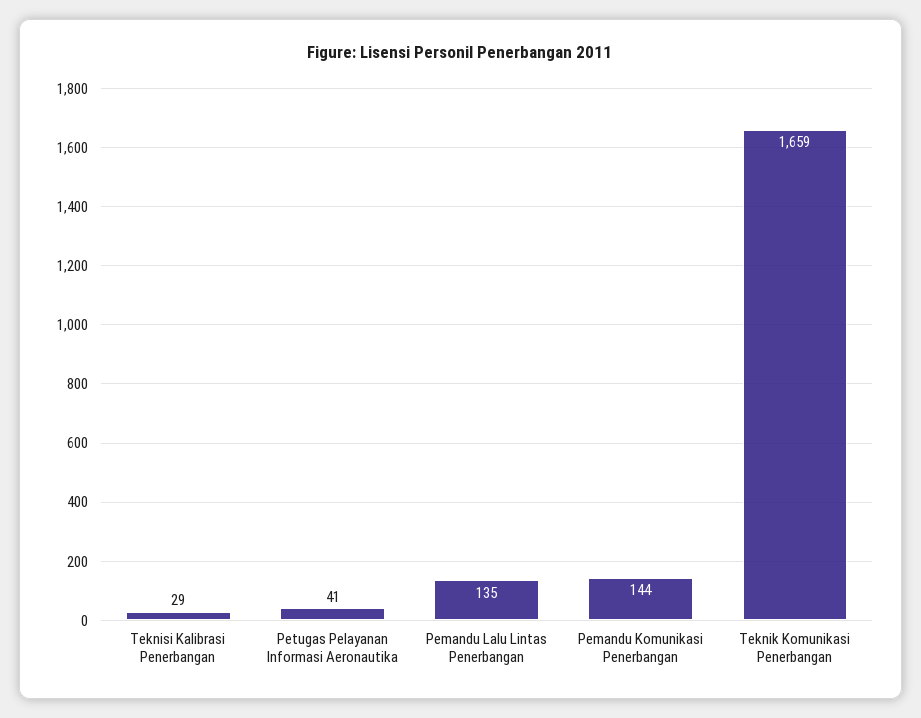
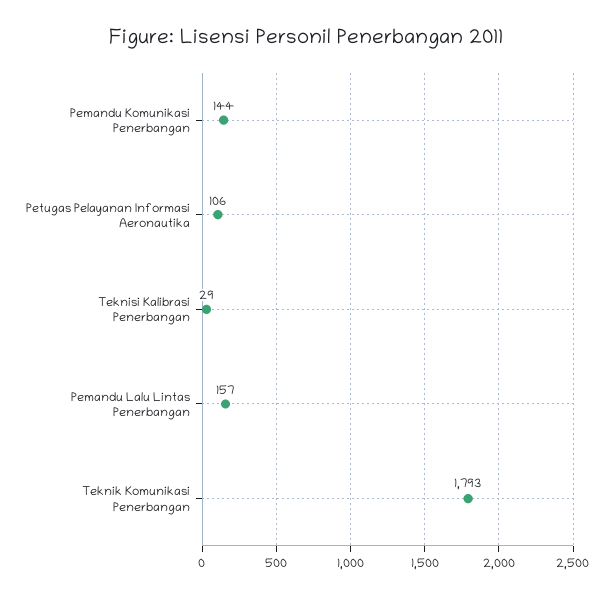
  {
    "Teknisi Kalibrasi Penerbangan": 29,
-   "Petugas Pelayanan Informasi Aeronautika": 41,
+   "Petugas Pelayanan Informasi Aeronautika": 106,
-   "Pemandu Lalu Lintas Penerbangan": 135,
+   "Pemandu Lalu Lintas Penerbangan": 157,
    "Pemandu Komunikasi Penerbangan": 144,
-   "Teknik Komunikasi Penerbangan": 1659
+   "Teknik Komunikasi Penerbangan": 1793
  }

